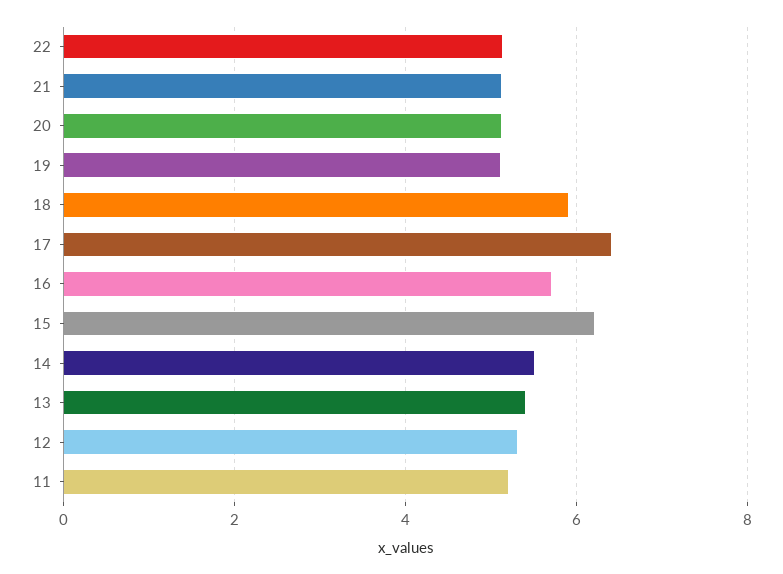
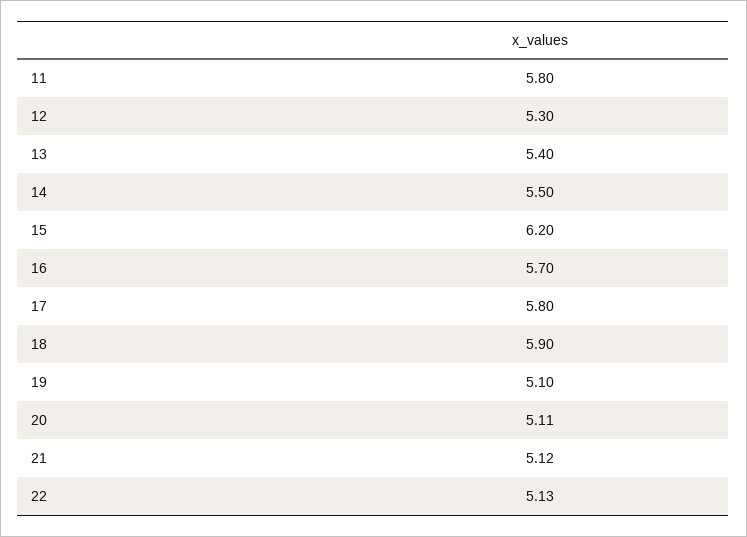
  {
    "22": 5.13,
    "21": 5.12,
    "20": 5.11,
    "19": 5.1,
    "18": 5.9,
-   "17": 6.4,
+   "17": 5.8,
    "16": 5.7,
    "15": 6.2,
    "14": 5.5,
    "13": 5.4,
    "12": 5.3,
-   "11": 5.2
+   "11": 5.8
  }

